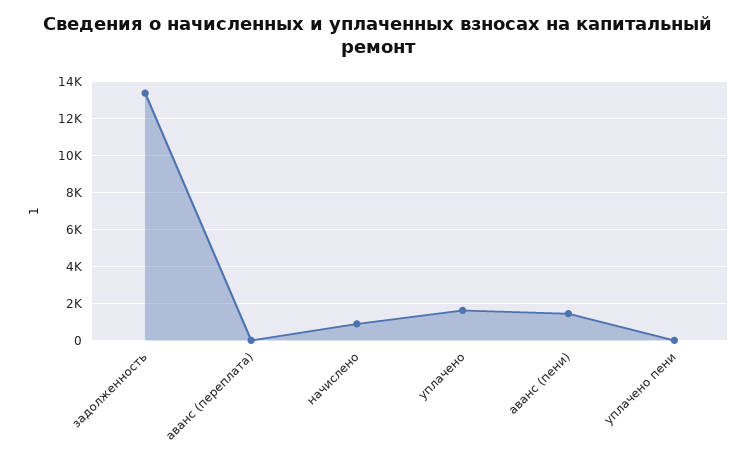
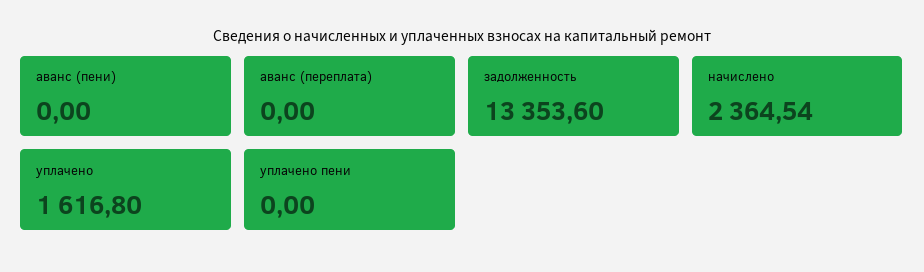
  {
    "задолженность": 13353.6,
    "аванс (переплата)": 0,
-   "начислено": 1000,
+   "начислено": 2364.54,
    "уплачено": 1616.8,
-   "аванс (пени)": 1500,
+   "аванс (пени)": 0,
    "уплачено пени": 0
  }

